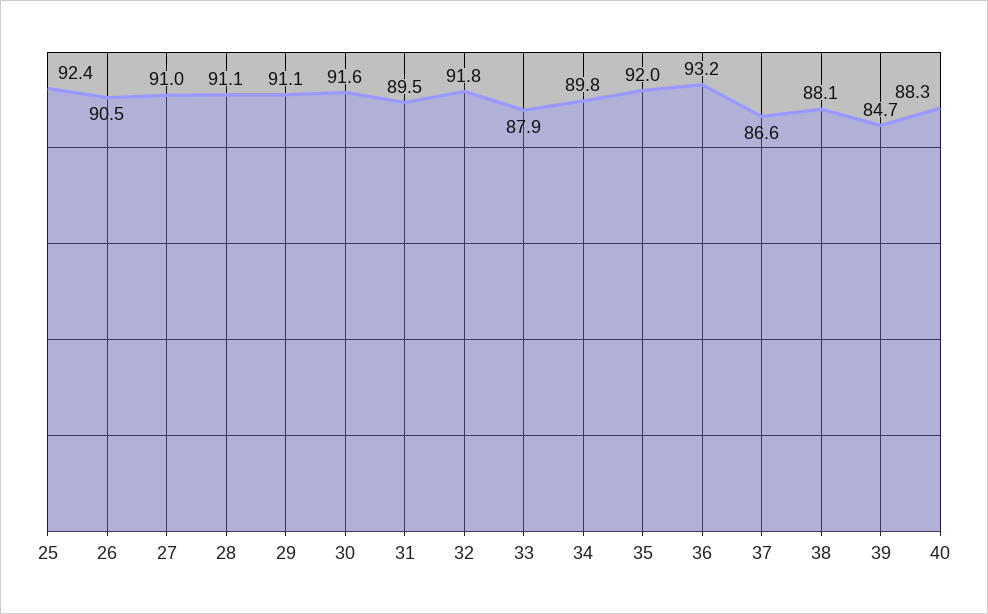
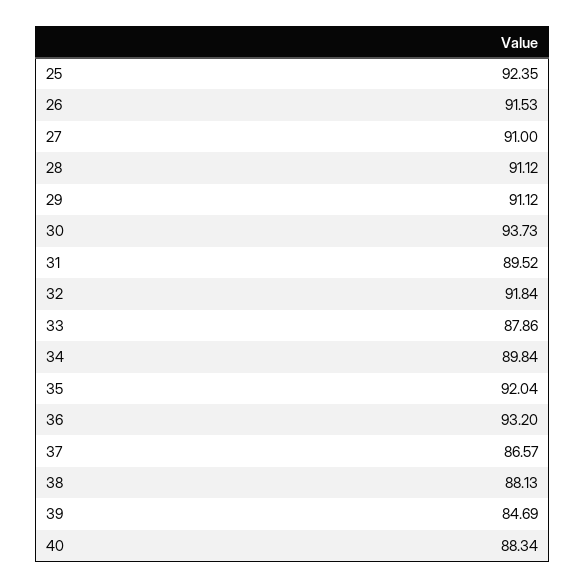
  {
    "25": 92.35,
-   "26": 90.5,
+   "26": 91.53,
    "27": 91,
    "28": 91.12,
    "29": 91.12,
-   "30": 91.6,
+   "30": 93.73,
    "31": 89.52,
    "32": 91.84,
    "33": 87.86,
    "34": 89.84,
    "35": 92.04,
    "36": 93.2,
    "37": 86.57,
    "38": 88.13,
    "39": 84.69,
    "40": 88.34
  }

